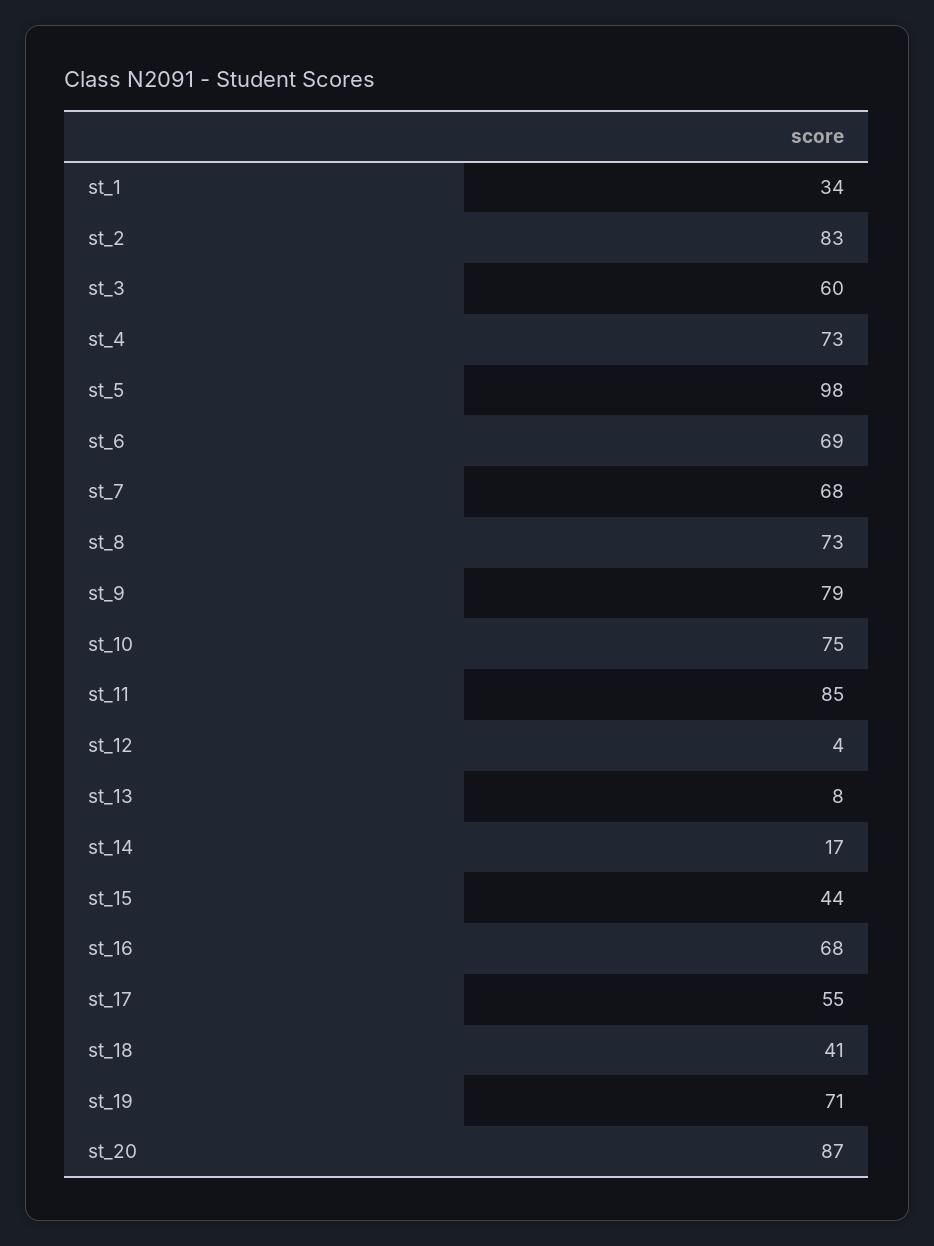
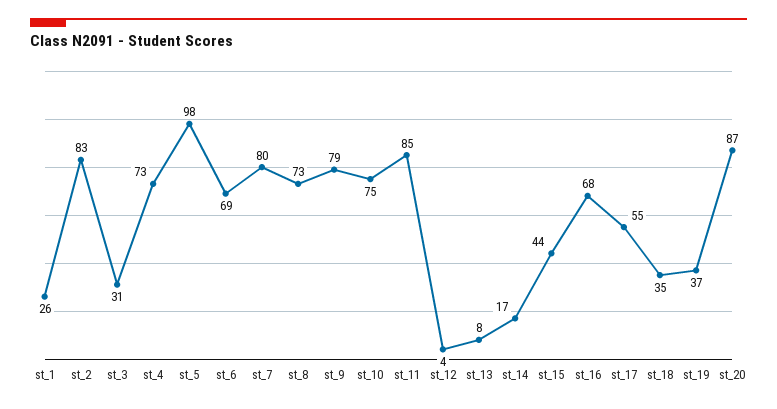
  {
-   "st_1": 34,
+   "st_1": 26,
    "st_2": 83,
-   "st_3": 60,
+   "st_3": 31,
    "st_4": 73,
    "st_5": 98,
    "st_6": 69,
-   "st_7": 68,
+   "st_7": 80,
    "st_8": 73,
    "st_9": 79,
    "st_10": 75,
    "st_11": 85,
    "st_12": 4,
    "st_13": 8,
    "st_14": 17,
    "st_15": 44,
    "st_16": 68,
    "st_17": 55,
-   "st_18": 41,
+   "st_18": 35,
-   "st_19": 71,
+   "st_19": 37,
    "st_20": 87
  }

